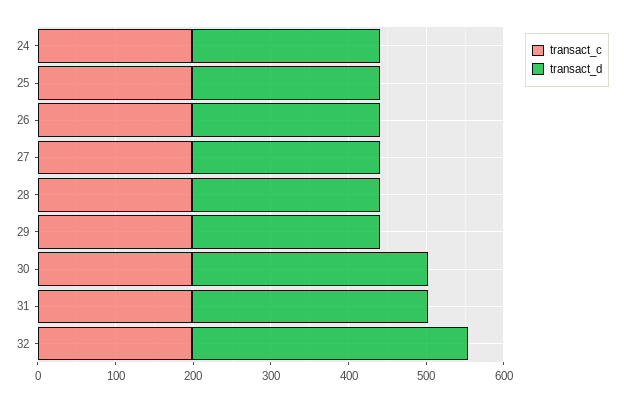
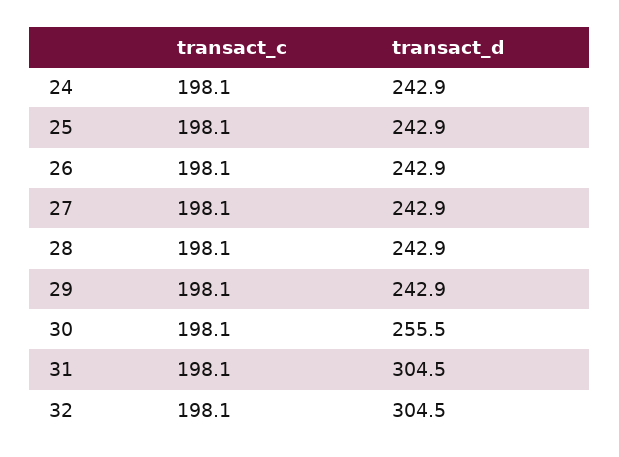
  {
    "transact_c": {
      "24": 198.1,
      "25": 198.1,
      "26": 198.1,
      "27": 198.1,
      "28": 198.1,
      "29": 198.1,
      "30": 198.1,
      "31": 198.1,
      "32": 198.1
    },
    "transact_d": {
      "24": 242.9,
      "25": 242.9,
      "26": 242.9,
      "27": 242.9,
      "28": 242.9,
      "29": 242.9,
-     "30": 300,
+     "30": 255.5,
      "31": 304.5,
-     "32": 360
+     "32": 304.5
    }
  }

